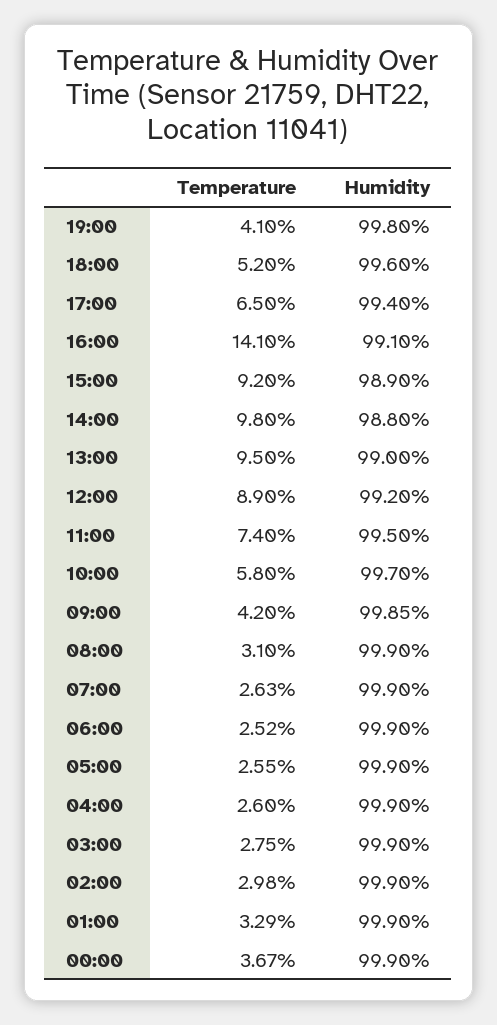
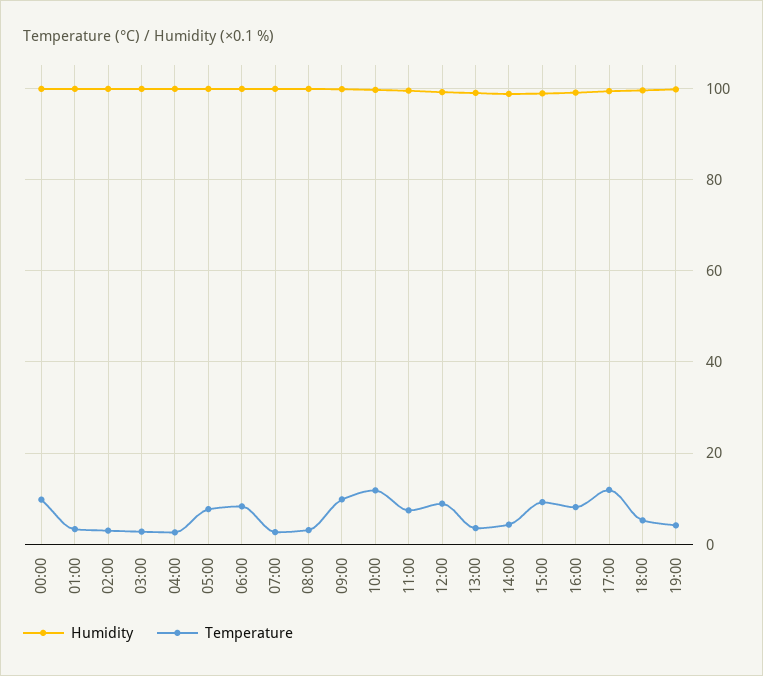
  {
    "Temperature": {
      "19:00": 4.1,
      "18:00": 5.2,
-     "17:00": 6.5,
+     "17:00": 12,
-     "16:00": 14.1,
+     "16:00": 8,
      "15:00": 9.2,
-     "14:00": 9.8,
+     "14:00": 4,
-     "13:00": 9.5,
+     "13:00": 4,
      "12:00": 8.9,
      "11:00": 7.4,
-     "10:00": 5.8,
+     "10:00": 12,
-     "09:00": 4.2,
+     "09:00": 10,
      "08:00": 3.1,
      "07:00": 2.63,
-     "06:00": 2.52,
+     "06:00": 8,
-     "05:00": 2.55,
+     "05:00": 8,
      "04:00": 2.6,
      "03:00": 2.75,
      "02:00": 2.98,
      "01:00": 3.29,
-     "00:00": 3.67
+     "00:00": 10
    },
    "Humidity": {
      "19:00": 99.8,
      "18:00": 99.6,
      "17:00": 99.4,
      "16:00": 99.1,
      "15:00": 98.9,
      "14:00": 98.8,
      "13:00": 99,
      "12:00": 99.2,
      "11:00": 99.5,
      "10:00": 99.7,
      "09:00": 99.85,
      "08:00": 99.9,
      "07:00": 99.9,
      "06:00": 99.9,
      "05:00": 99.9,
      "04:00": 99.9,
      "03:00": 99.9,
      "02:00": 99.9,
      "01:00": 99.9,
      "00:00": 99.9
    }
  }

